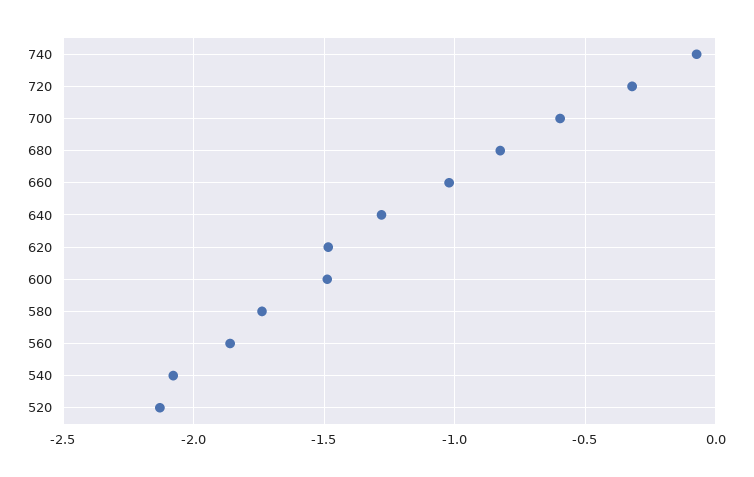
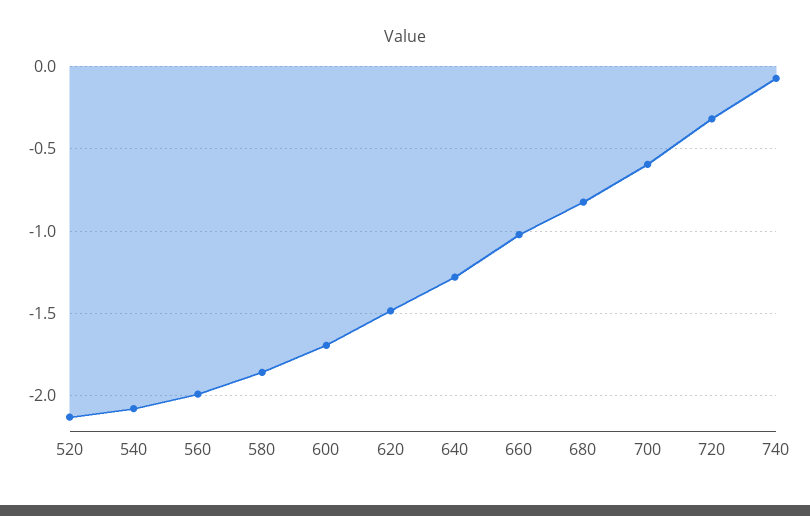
  {
    "740": -0.05,
    "720": -0.3,
    "700": -0.6,
    "680": -0.85,
    "660": -1,
    "640": -1.3,
    "620": -1.5,
-   "600": -1.5,
+   "600": -1.7,
-   "580": -1.75,
+   "580": -1.85,
-   "560": -1.85,
+   "560": -2,
    "540": -2.1,
    "520": -2.15
  }

